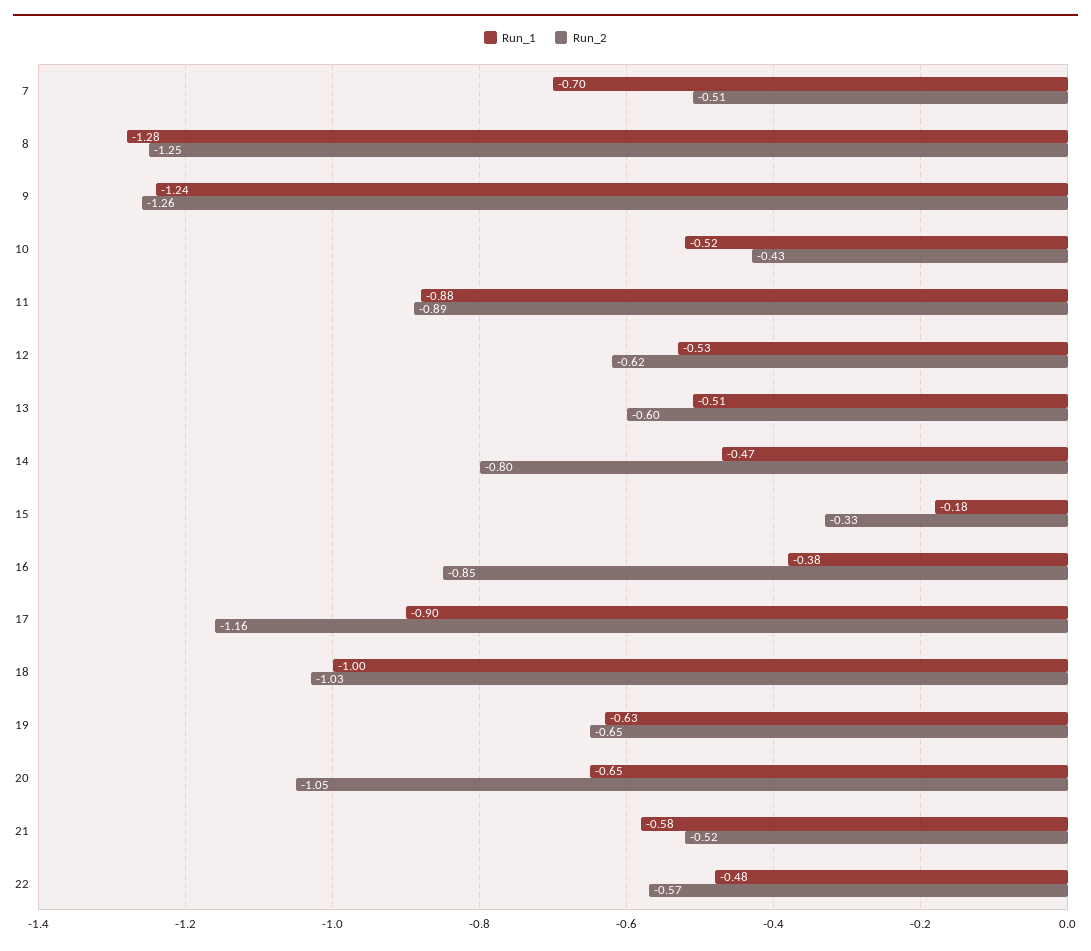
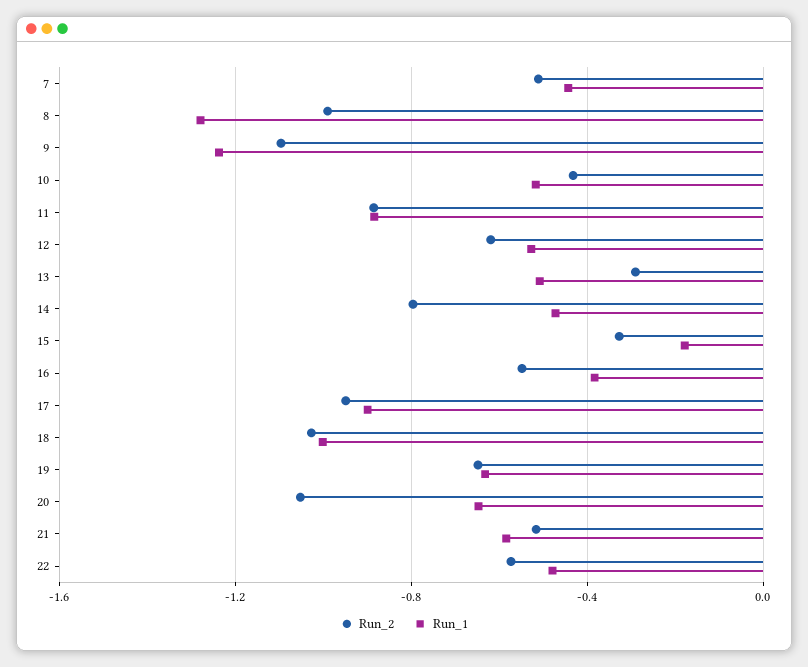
  {
    "Run_1": {
-     "7": -0.7,
+     "7": -0.45,
      "8": -1.28,
      "9": -1.24,
      "10": -0.52,
      "11": -0.88,
      "12": -0.53,
      "13": -0.51,
      "14": -0.47,
      "15": -0.18,
      "16": -0.38,
      "17": -0.9,
      "18": -1,
      "19": -0.63,
      "20": -0.65,
      "21": -0.58,
      "22": -0.48
    },
    "Run_2": {
      "7": -0.51,
-     "8": -1.25,
+     "8": -1,
-     "9": -1.26,
+     "9": -1.1,
      "10": -0.43,
      "11": -0.89,
      "12": -0.62,
-     "13": -0.6,
+     "13": -0.3,
      "14": -0.8,
      "15": -0.33,
-     "16": -0.85,
+     "16": -0.55,
-     "17": -1.16,
+     "17": -0.95,
      "18": -1.03,
      "19": -0.65,
      "20": -1.05,
      "21": -0.52,
      "22": -0.57
    }
  }

